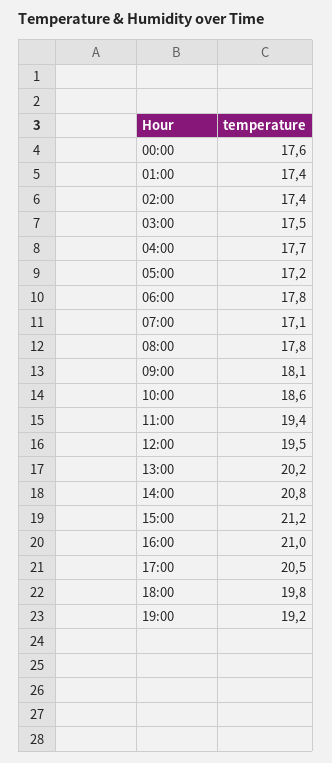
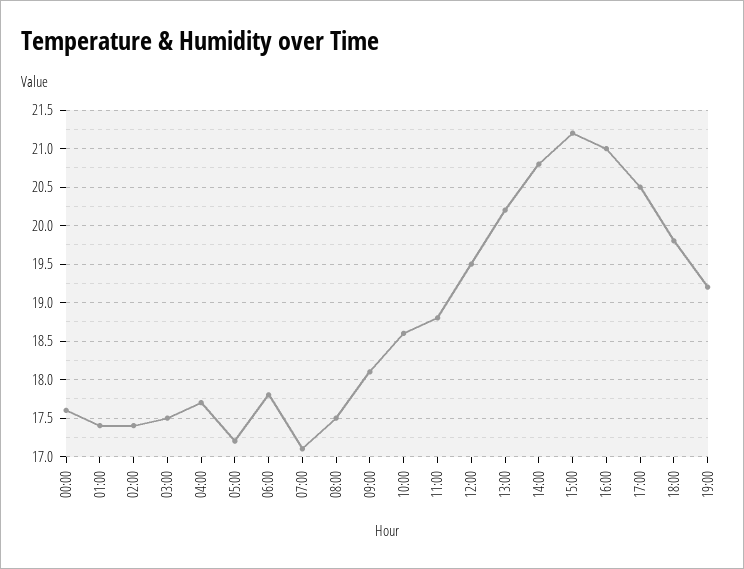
  {
    "00:00": 17.6,
    "01:00": 17.4,
    "02:00": 17.4,
    "03:00": 17.5,
    "04:00": 17.7,
    "05:00": 17.2,
    "06:00": 17.8,
    "07:00": 17.1,
-   "08:00": 17.8,
+   "08:00": 17.5,
    "09:00": 18.1,
    "10:00": 18.6,
-   "11:00": 19.4,
+   "11:00": 18.8,
    "12:00": 19.5,
    "13:00": 20.2,
    "14:00": 20.8,
    "15:00": 21.2,
    "16:00": 21,
    "17:00": 20.5,
    "18:00": 19.8,
    "19:00": 19.2
  }

